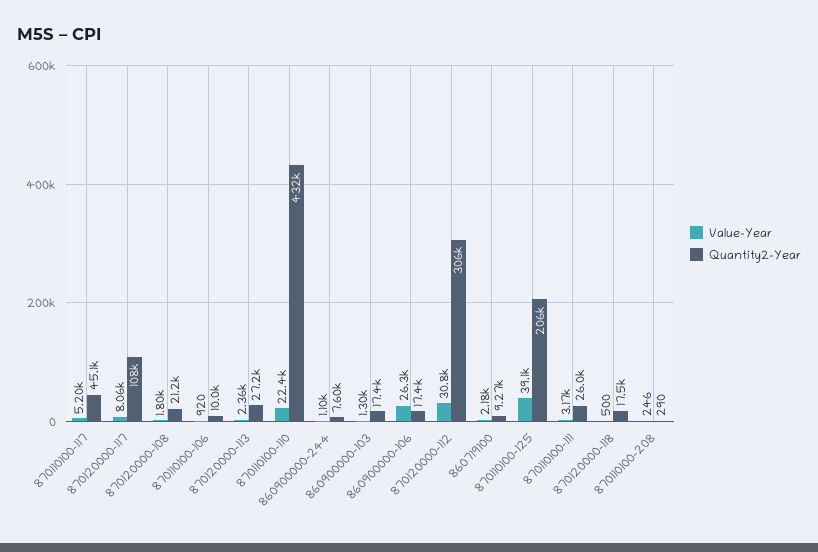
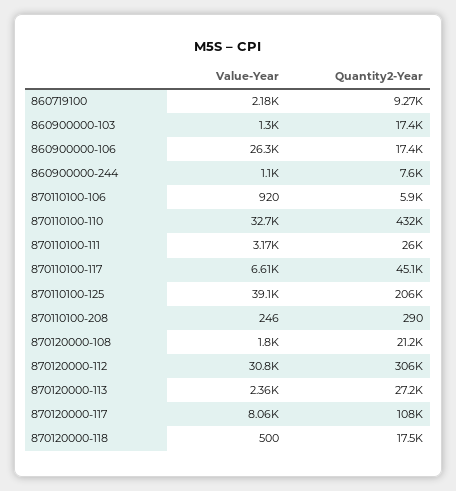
  {
    "Value-Year": {
-     "870110100-117": 5200,
+     "870110100-117": 6610,
      "870120000-117": 8060,
      "870120000-108": 1800,
      "870110100-106": 920,
      "870120000-113": 2360,
-     "870110100-110": 22400,
+     "870110100-110": 32700,
      "860900000-244": 1100,
      "860900000-103": 1300,
      "860900000-106": 26300,
      "870120000-112": 30800,
      "860719100": 2180,
      "870110100-125": 39100,
      "870110100-111": 3170,
      "870120000-118": 500,
      "870110100-208": 246
    },
    "Quantity2-Year": {
      "870110100-117": 45100,
      "870120000-117": 108000,
      "870120000-108": 21200,
-     "870110100-106": 10000,
+     "870110100-106": 5900,
      "870120000-113": 27200,
      "870110100-110": 432000,
      "860900000-244": 7600,
      "860900000-103": 17400,
      "860900000-106": 17400,
      "870120000-112": 306000,
      "860719100": 9270,
      "870110100-125": 206000,
      "870110100-111": 26000,
      "870120000-118": 17500,
      "870110100-208": 290
    }
  }

